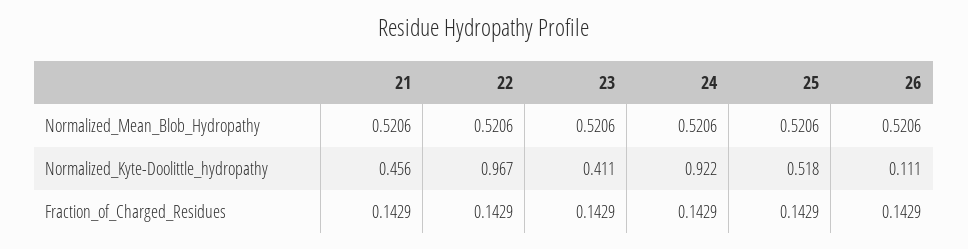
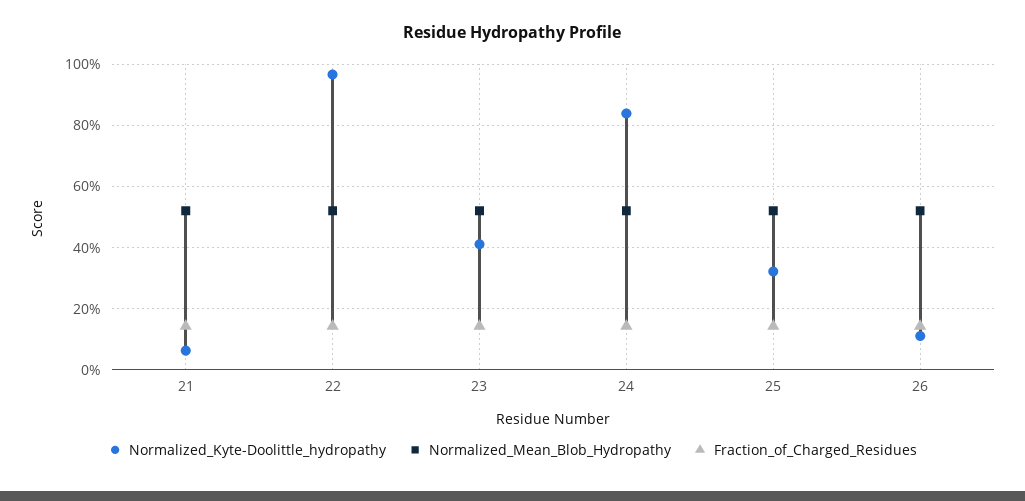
  {
    "Normalized_Mean_Blob_Hydropathy": {
      "21": 0.5206,
      "22": 0.5206,
      "23": 0.5206,
      "24": 0.5206,
      "25": 0.5206,
      "26": 0.5206
    },
    "Normalized_Kyte-Doolittle_hydropathy": {
-     "21": 0.456,
+     "21": 0.06,
      "22": 0.967,
      "23": 0.411,
-     "24": 0.922,
+     "24": 0.84,
-     "25": 0.518,
+     "25": 0.32,
      "26": 0.111
    },
    "Fraction_of_Charged_Residues": {
      "21": 0.1429,
      "22": 0.1429,
      "23": 0.1429,
      "24": 0.1429,
      "25": 0.1429,
      "26": 0.1429
    }
  }

